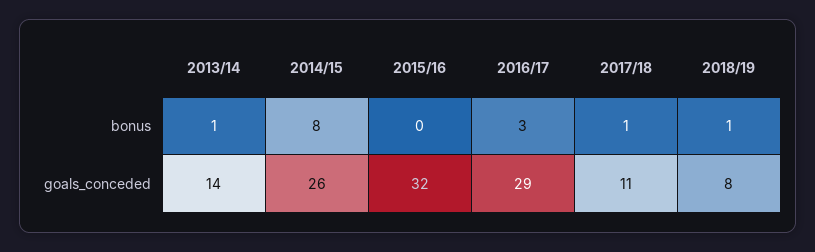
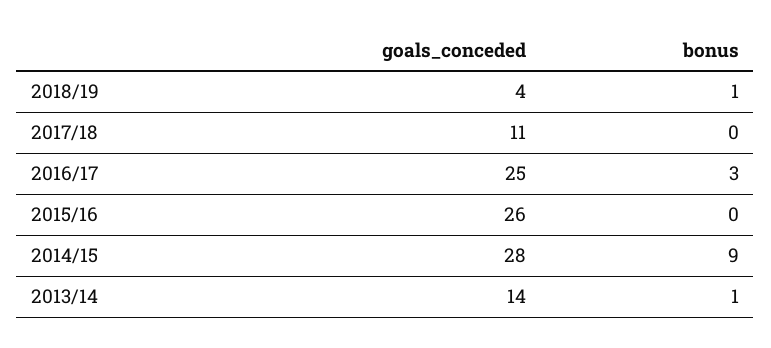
  {
    "2013/14": {
      "bonus": 1,
      "goals_conceded": 14
    },
    "2014/15": {
-     "bonus": 8,
+     "bonus": 9,
-     "goals_conceded": 26
+     "goals_conceded": 28
    },
    "2015/16": {
      "bonus": 0,
-     "goals_conceded": 32
+     "goals_conceded": 26
    },
    "2016/17": {
      "bonus": 3,
-     "goals_conceded": 29
+     "goals_conceded": 25
    },
    "2017/18": {
-     "bonus": 1,
+     "bonus": 0,
      "goals_conceded": 11
    },
    "2018/19": {
      "bonus": 1,
-     "goals_conceded": 8
+     "goals_conceded": 4
    }
  }

